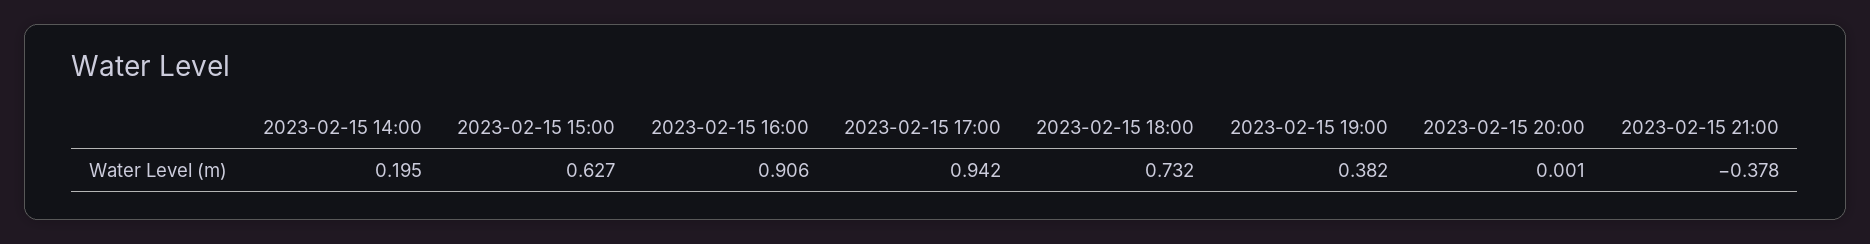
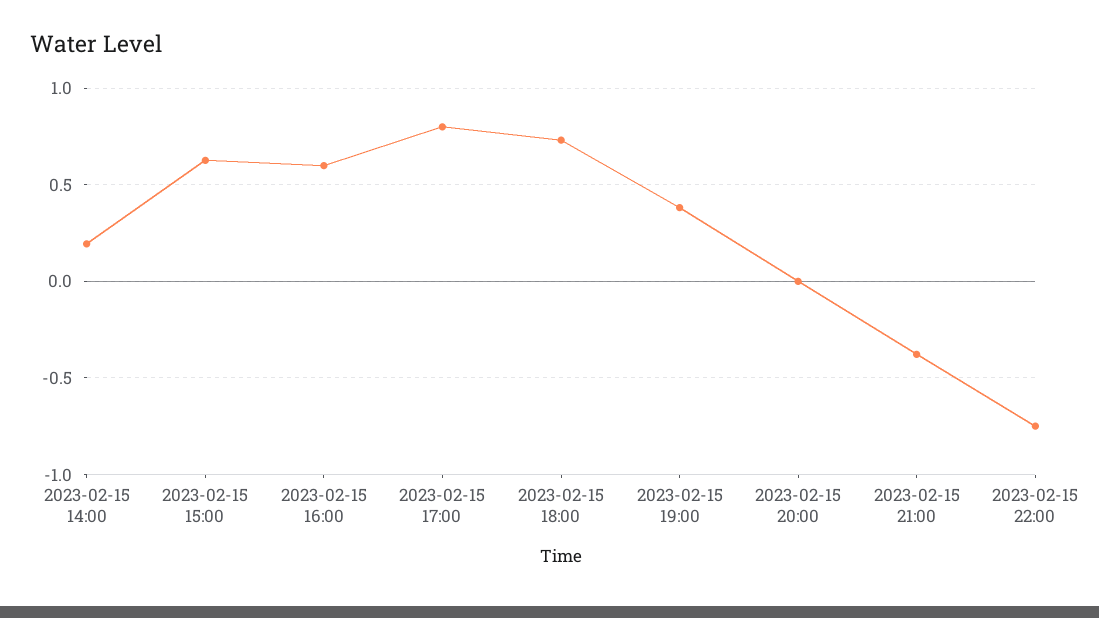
  {
    "2023-02-15 14:00": 0.195,
    "2023-02-15 15:00": 0.627,
-   "2023-02-15 16:00": 0.906,
+   "2023-02-15 16:00": 0.6,
-   "2023-02-15 17:00": 0.942,
+   "2023-02-15 17:00": 0.8,
    "2023-02-15 18:00": 0.732,
    "2023-02-15 19:00": 0.382,
    "2023-02-15 20:00": 0.001,
-   "2023-02-15 21:00": -0.378
+   "2023-02-15 21:00": -0.378,
+   "2023-02-15 22:00": -0.75
  }

